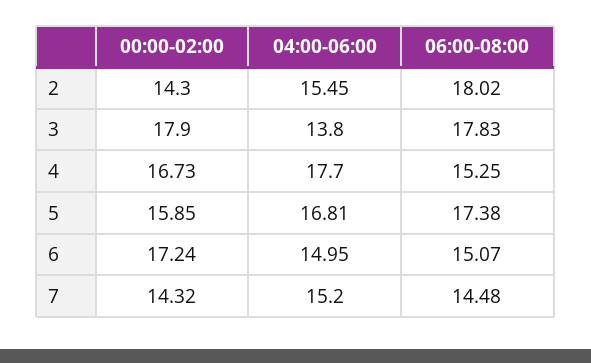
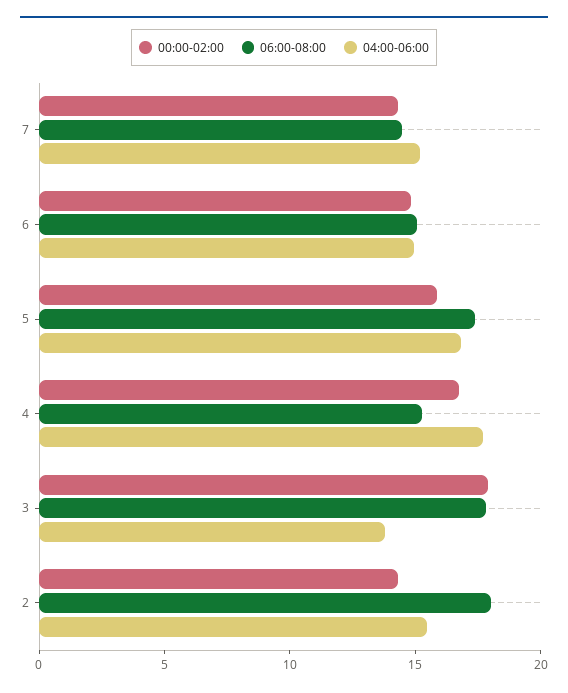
  {
    "00:00-02:00": {
      "2": 14.3,
      "3": 17.9,
      "4": 16.73,
      "5": 15.85,
-     "6": 17.24,
+     "6": 15,
      "7": 14.32
    },
    "04:00-06:00": {
      "2": 15.45,
      "3": 13.8,
      "4": 17.7,
      "5": 16.81,
      "6": 14.95,
      "7": 15.2
    },
    "06:00-08:00": {
      "2": 18.02,
      "3": 17.83,
      "4": 15.25,
      "5": 17.38,
      "6": 15.07,
      "7": 14.48
    }
  }

